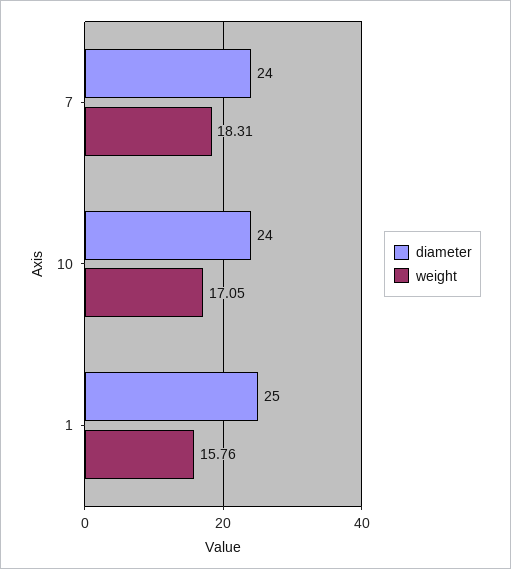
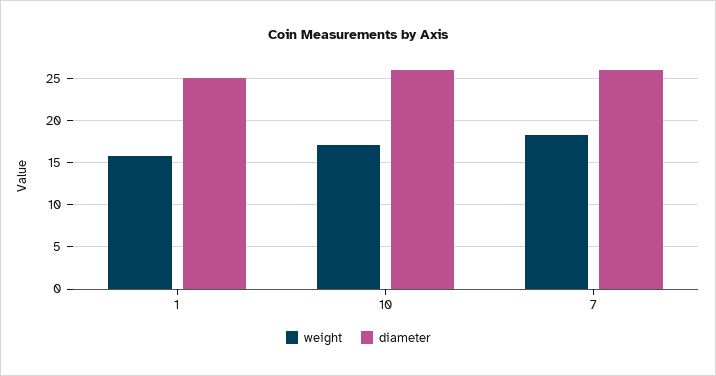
  {
    "diameter": {
-     "7": 24,
+     "7": 26,
-     "10": 24,
+     "10": 26,
      "1": 25
    },
    "weight": {
      "7": 18.31,
      "10": 17.05,
      "1": 15.76
    }
  }

